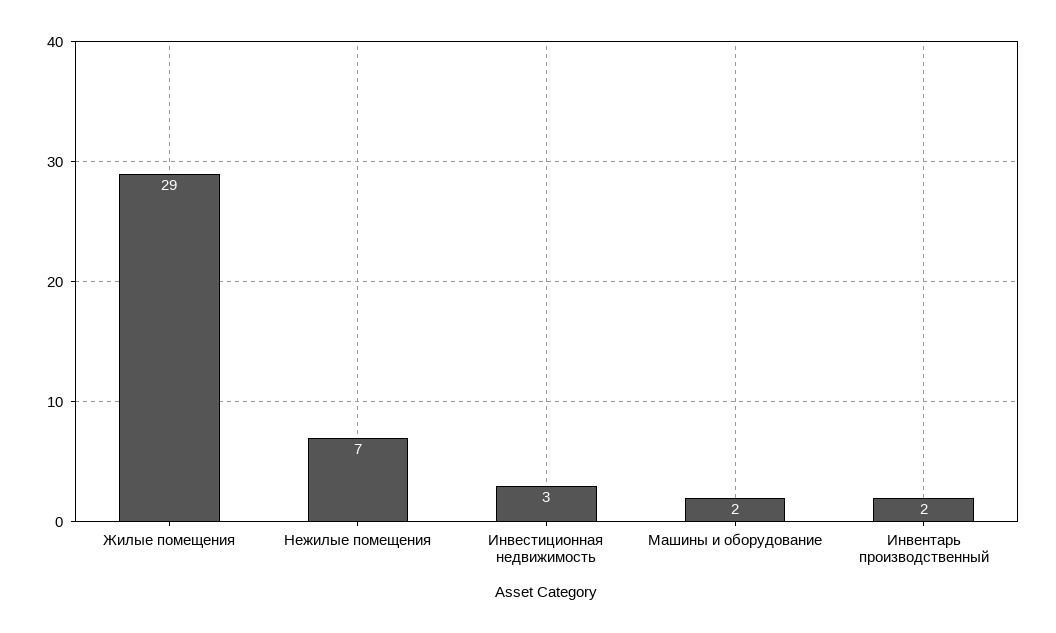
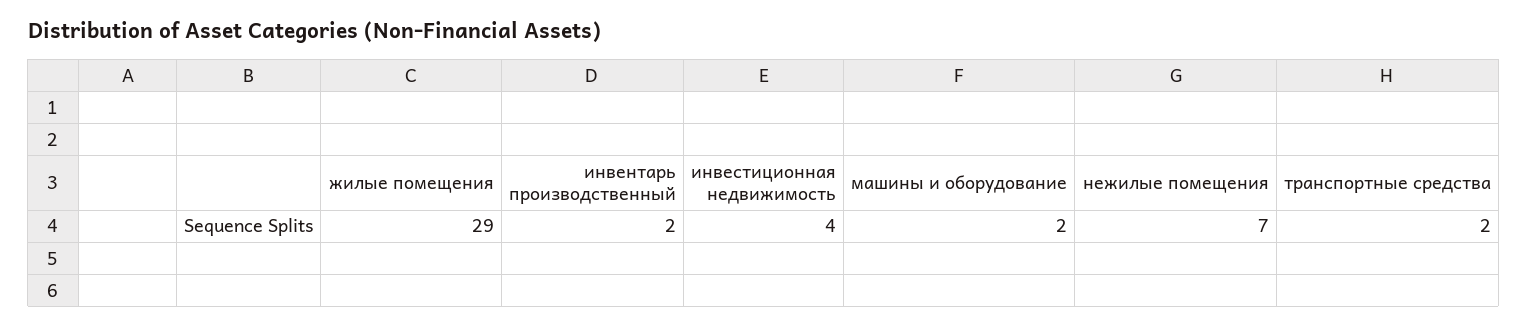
  {
    "Жилые помещения": 29,
    "Нежилые помещения": 7,
-   "Инвестиционная недвижимость": 3,
+   "Инвестиционная недвижимость": 4,
    "Машины и оборудование": 2,
-   "Инвентарь производственный": 2
+   "Инвентарь производственный": 2,
+   "транспортные средства": 2
  }

